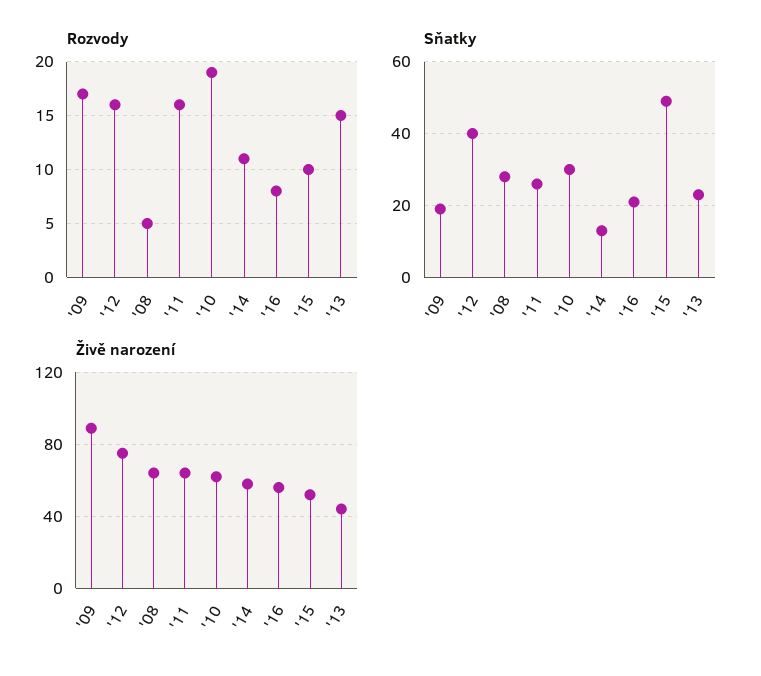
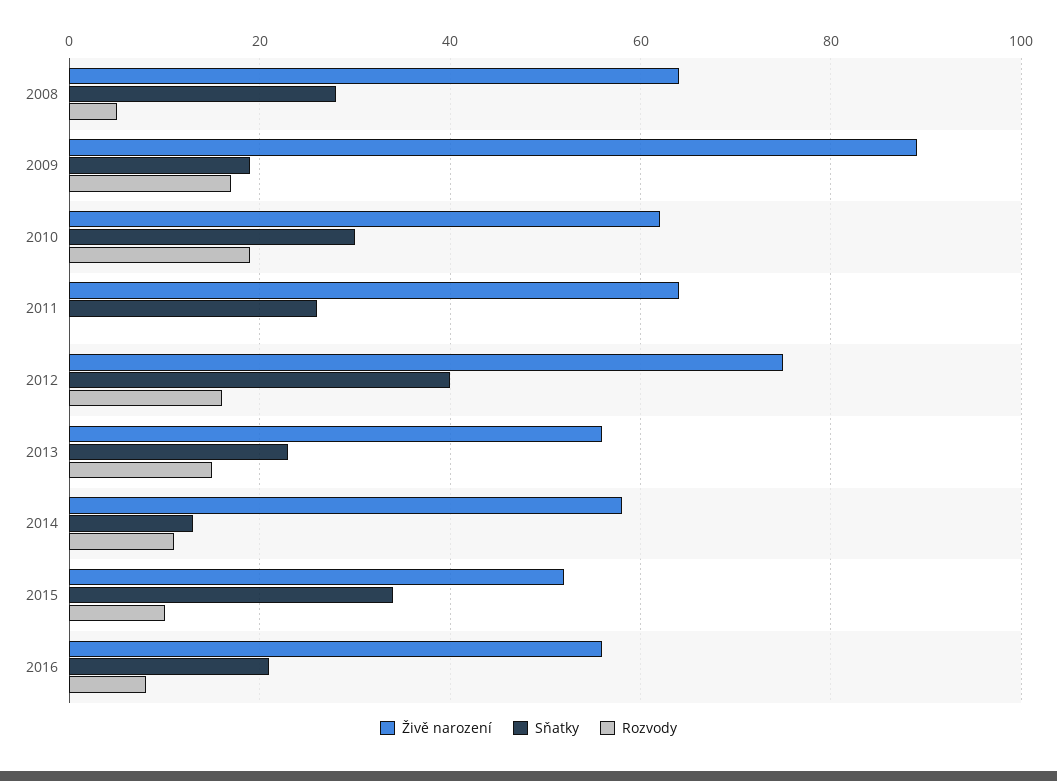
  {
    "Rozvody": {
      "'09": 17,
      "'12": 16,
      "'08": 5,
-     "'11": 16,
+     "'11": 0,
      "'10": 19,
      "'14": 11,
      "'16": 8,
      "'15": 10,
      "'13": 15
    },
    "Sňatky": {
      "'09": 20,
      "'12": 40,
      "'08": 30,
      "'11": 25,
      "'10": 30,
      "'14": 15,
      "'16": 20,
-     "'15": 50,
+     "'15": 35,
      "'13": 25
    },
    "Živě narození": {
      "'09": 90,
      "'12": 75,
      "'08": 65,
      "'11": 65,
      "'10": 60,
      "'14": 60,
      "'16": 55,
      "'15": 50,
-     "'13": 45
+     "'13": 55
    }
  }

